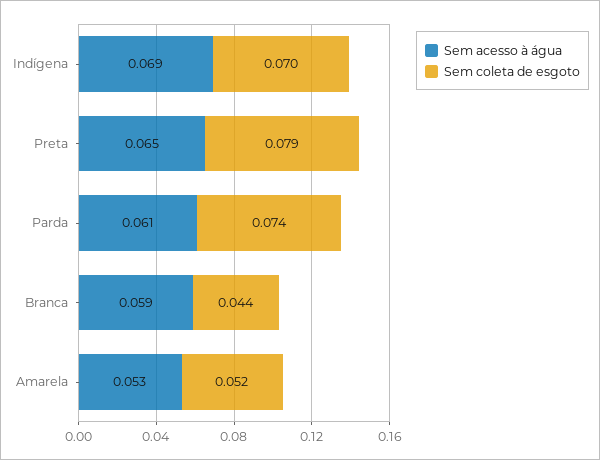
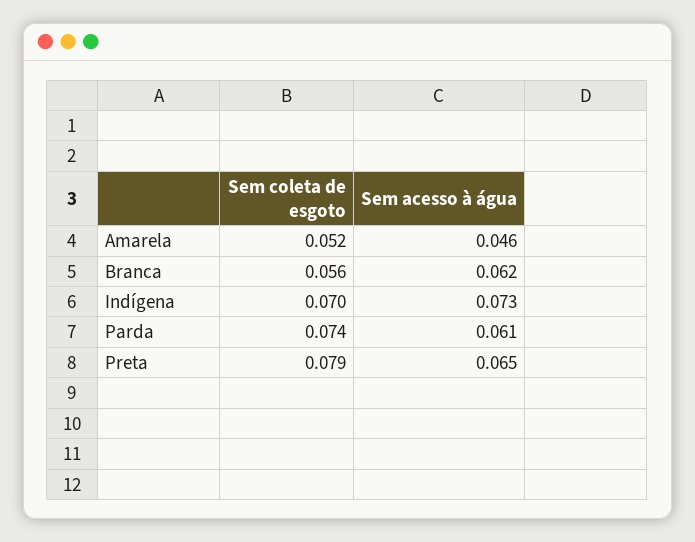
  {
    "Sem acesso à água": {
-     "Indígena": 0.069,
+     "Indígena": 0.073,
      "Preta": 0.065,
      "Parda": 0.061,
-     "Branca": 0.059,
+     "Branca": 0.062,
-     "Amarela": 0.053
+     "Amarela": 0.046
    },
    "Sem coleta de esgoto": {
      "Indígena": 0.07,
      "Preta": 0.079,
      "Parda": 0.074,
-     "Branca": 0.044,
+     "Branca": 0.056,
      "Amarela": 0.052
    }
  }

